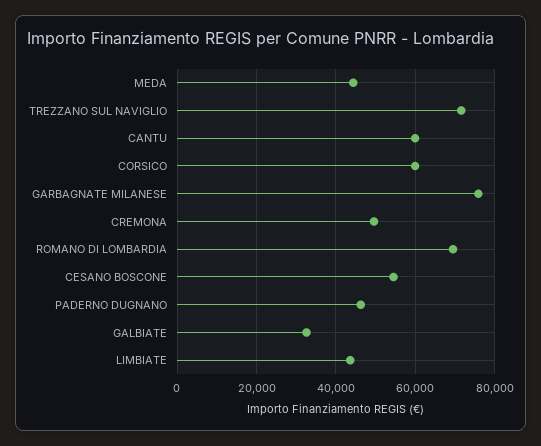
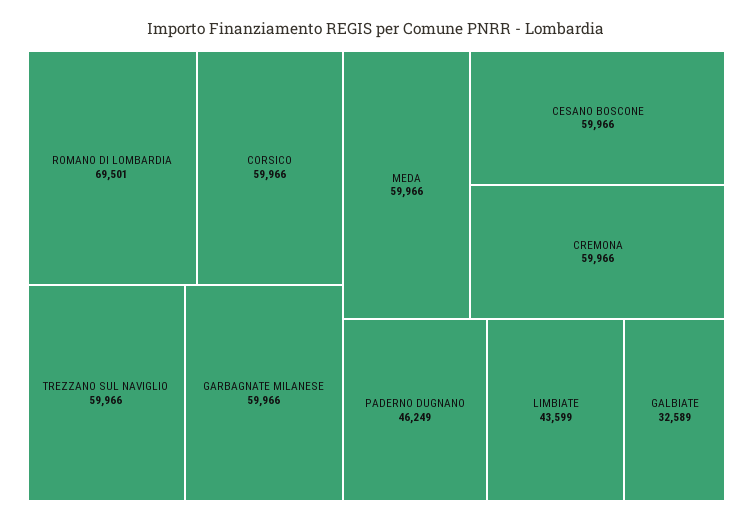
  {
-   "MEDA": 44000,
+   "MEDA": 59966,
-   "TREZZANO SUL NAVIGLIO": 72000,
+   "TREZZANO SUL NAVIGLIO": 59966,
-   "CANTU": 60000,
    "CORSICO": 59966,
-   "GARBAGNATE MILANESE": 76000,
+   "GARBAGNATE MILANESE": 59966,
-   "CREMONA": 50000,
+   "CREMONA": 59966,
    "ROMANO DI LOMBARDIA": 69501,
-   "CESANO BOSCONE": 54000,
+   "CESANO BOSCONE": 59966,
    "PADERNO DUGNANO": 46249,
    "GALBIATE": 32589,
    "LIMBIATE": 43599
  }

